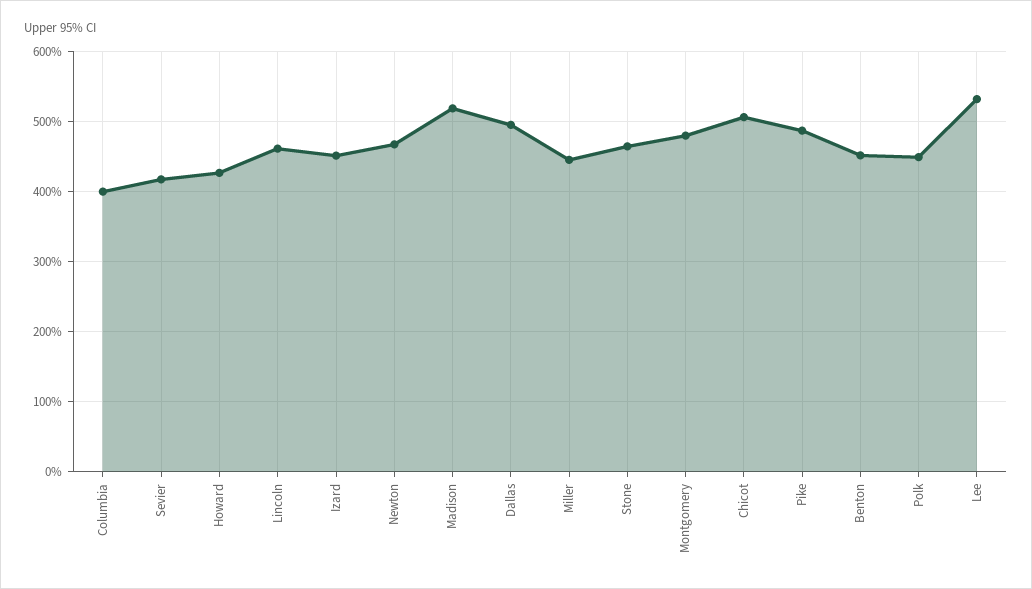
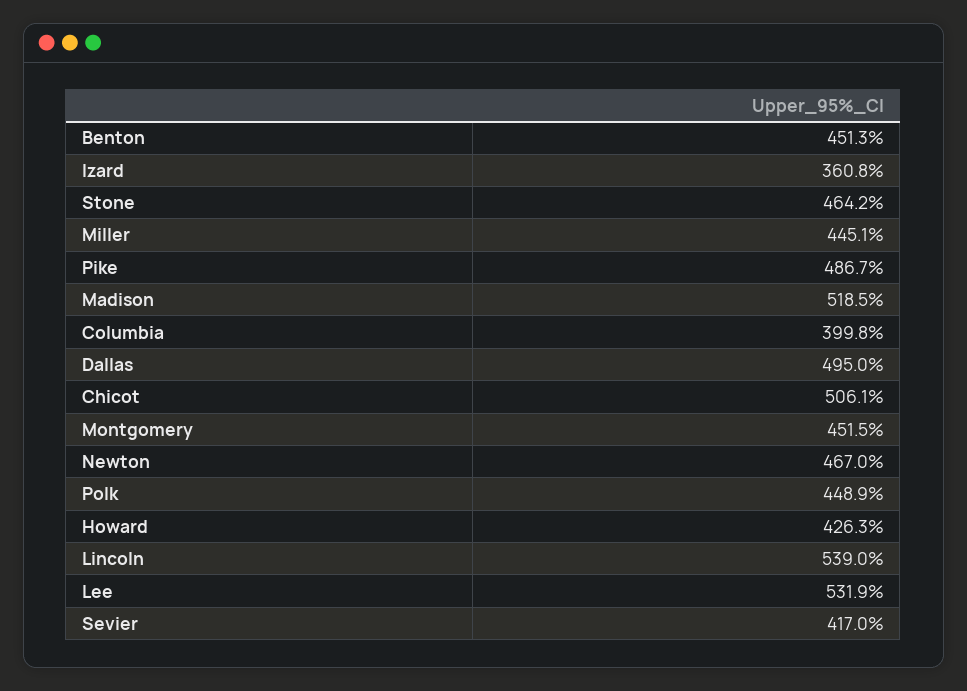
  {
    "Columbia": 399.8,
    "Sevier": 417,
    "Howard": 426.3,
-   "Lincoln": 460,
+   "Lincoln": 539,
-   "Izard": 450,
+   "Izard": 360.8,
    "Newton": 467,
    "Madison": 518.5,
    "Dallas": 495,
    "Miller": 445.1,
    "Stone": 464.2,
-   "Montgomery": 480,
+   "Montgomery": 451.5,
    "Chicot": 506.1,
    "Pike": 486.7,
    "Benton": 451.3,
    "Polk": 448.9,
    "Lee": 531.9
  }

